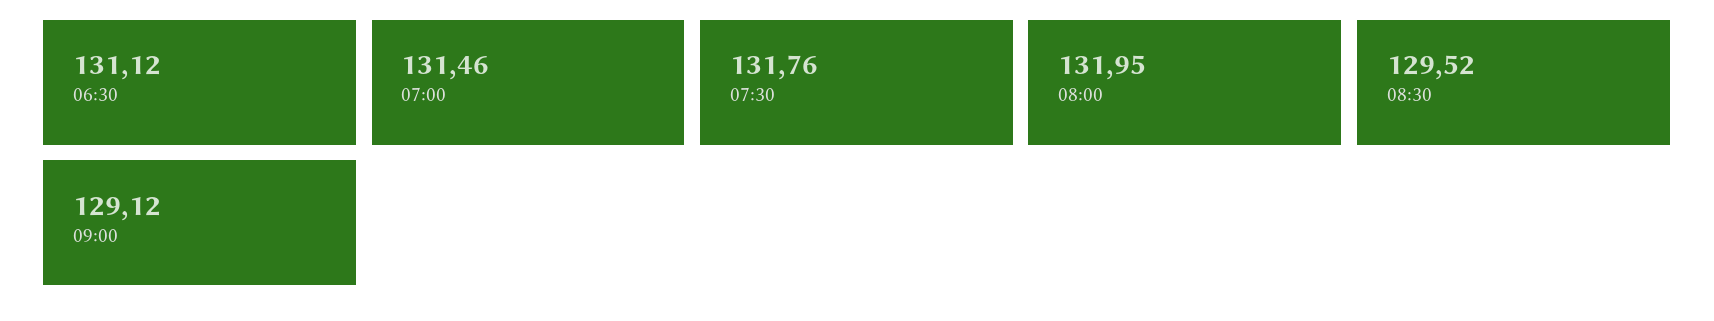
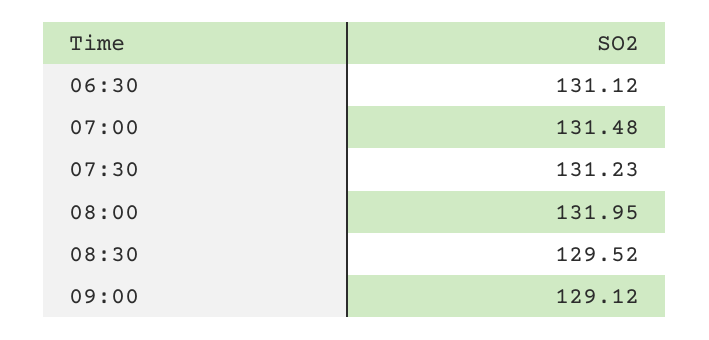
  {
    "06:30": 131.12,
-   "07:00": 131.46,
+   "07:00": 131.48,
-   "07:30": 131.76,
+   "07:30": 131.23,
    "08:00": 131.95,
    "08:30": 129.52,
    "09:00": 129.12
  }

